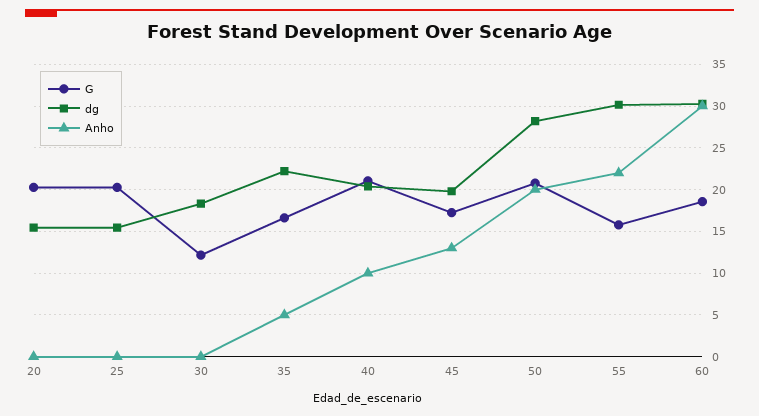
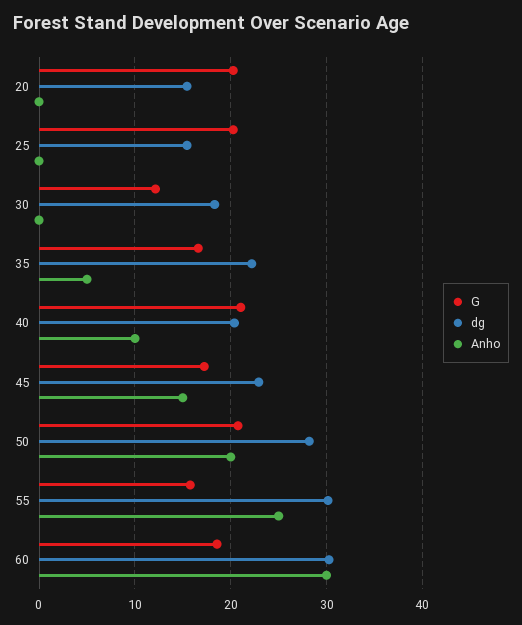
  {
    "G": {
      "20": 20,
      "25": 20,
      "30": 12,
      "35": 17,
      "40": 21,
      "45": 17,
      "50": 21,
      "55": 16,
      "60": 19
    },
    "dg": {
      "20": 15,
      "25": 15,
      "30": 18,
      "35": 22,
      "40": 20,
-     "45": 20,
+     "45": 23,
      "50": 28,
      "55": 30,
      "60": 30
    },
    "Anho": {
      "20": 0,
      "25": 0,
      "30": 0,
      "35": 5,
      "40": 10,
-     "45": 13,
+     "45": 15,
      "50": 20,
-     "55": 22,
+     "55": 25,
      "60": 30
    }
  }

